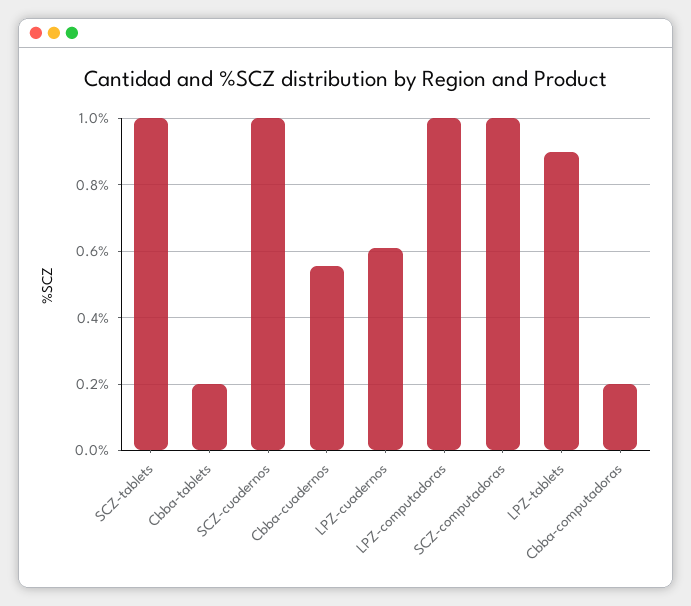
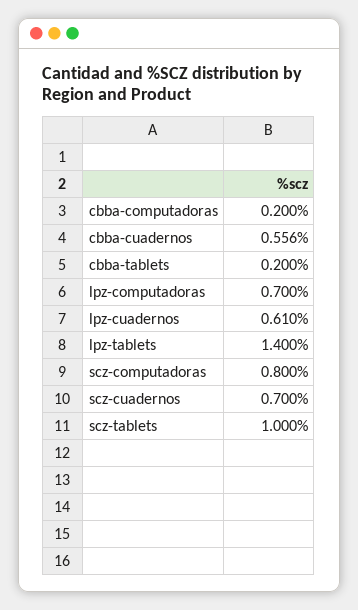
  {
    "SCZ-tablets": 1,
    "Cbba-tablets": 0.2,
-   "SCZ-cuadernos": 1,
+   "SCZ-cuadernos": 0.7,
    "Cbba-cuadernos": 0.556,
    "LPZ-cuadernos": 0.61,
-   "LPZ-computadoras": 1,
+   "LPZ-computadoras": 0.7,
-   "SCZ-computadoras": 1,
+   "SCZ-computadoras": 0.8,
-   "LPZ-tablets": 0.9,
+   "LPZ-tablets": 1.4,
    "Cbba-computadoras": 0.2
  }

